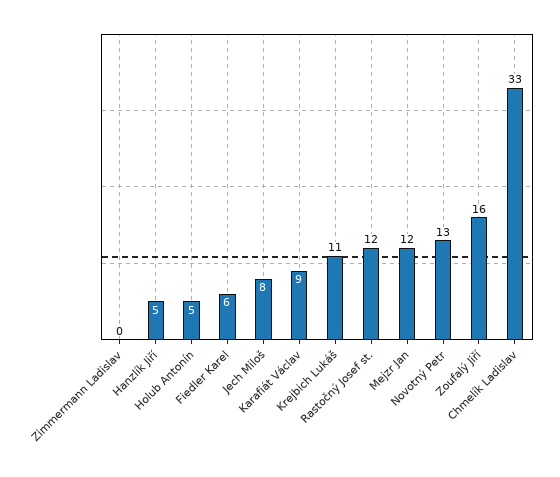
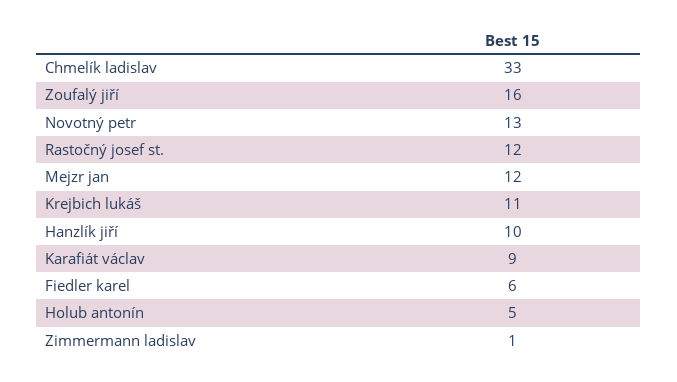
  {
-   "Zimmermann Ladislav": 0,
+   "Zimmermann Ladislav": 1,
-   "Hanzlík Jiří": 5,
+   "Hanzlík Jiří": 10,
    "Holub Antonín": 5,
    "Fiedler Karel": 6,
-   "Jech Miloš": 8,
    "Karafiát Václav": 9,
    "Krejbich Lukáš": 11,
    "Rastočný Josef st.": 12,
    "Mejzr Jan": 12,
    "Novotný Petr": 13,
    "Zoufalý Jiří": 16,
    "Chmelík Ladislav": 33
  }

